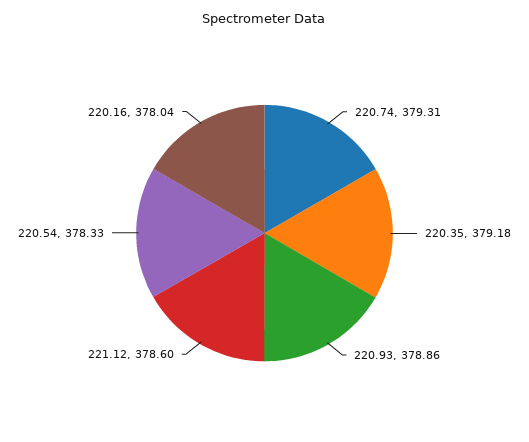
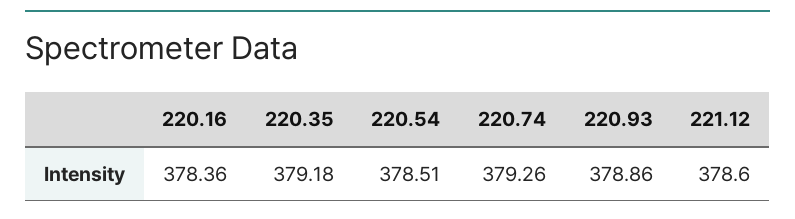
  {
-   "220.74": 379.31,
+   "220.74": 379.26,
    "220.35": 379.18,
    "220.93": 378.86,
    "221.12": 378.6,
-   "220.54": 378.33,
+   "220.54": 378.51,
-   "220.16": 378.04
+   "220.16": 378.36
  }

